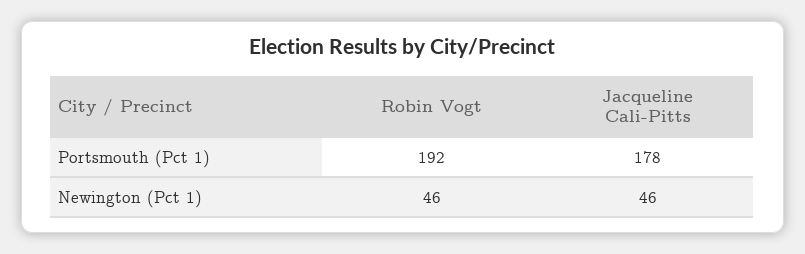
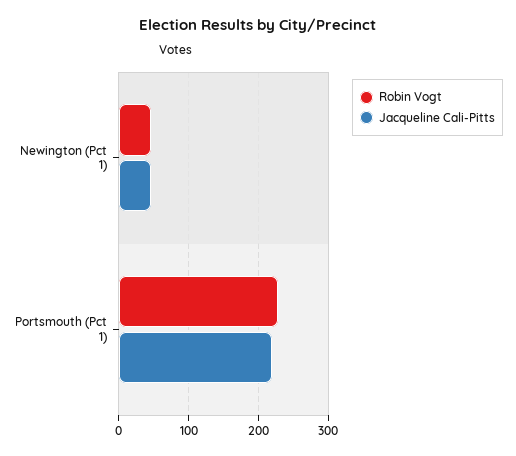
  {
    "Robin Vogt": {
-     "Portsmouth (Pct 1)": 192,
+     "Portsmouth (Pct 1)": 230,
      "Newington (Pct 1)": 46
    },
    "Jacqueline Cali-Pitts": {
-     "Portsmouth (Pct 1)": 178,
+     "Portsmouth (Pct 1)": 220,
      "Newington (Pct 1)": 46
    }
  }

